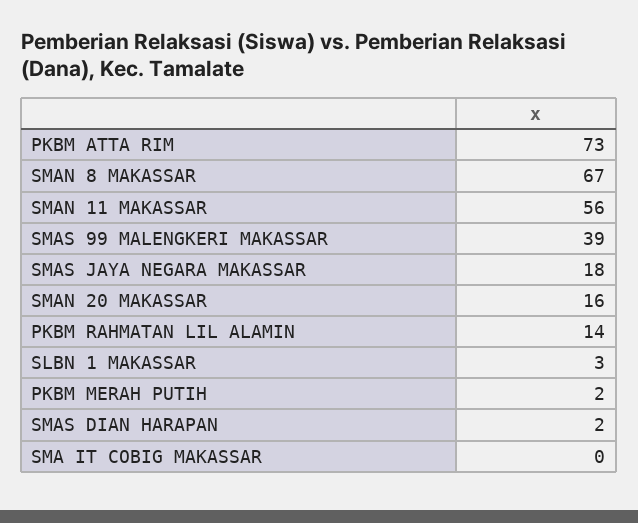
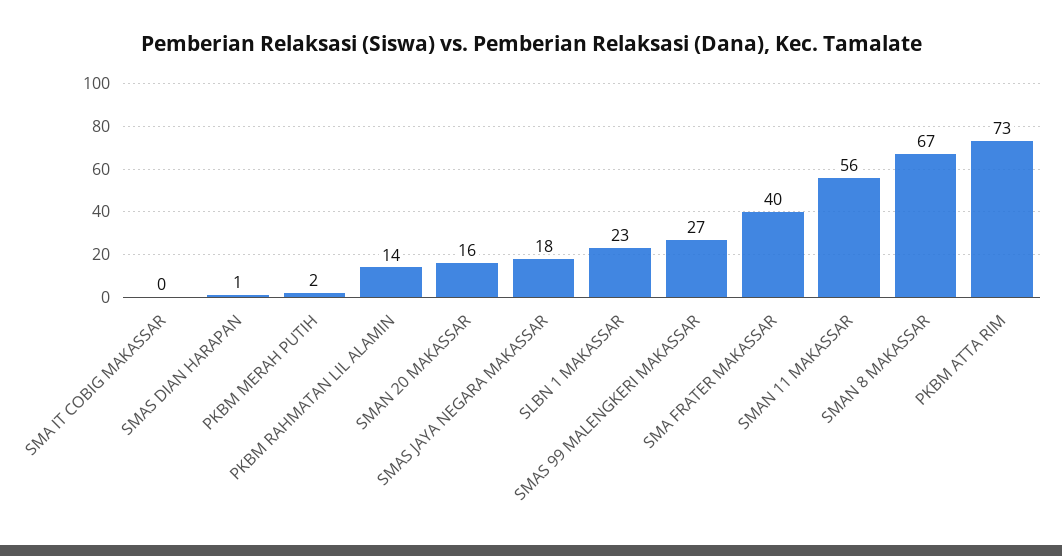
  {
    "PKBM ATTA RIM": 73,
    "SMAN 8 MAKASSAR": 67,
    "SMAN 11 MAKASSAR": 56,
-   "SMAS 99 MALENGKERI MAKASSAR": 39,
+   "SMAS 99 MALENGKERI MAKASSAR": 27,
    "SMAS JAYA NEGARA MAKASSAR": 18,
    "SMAN 20 MAKASSAR": 16,
    "PKBM RAHMATAN LIL ALAMIN": 14,
-   "SLBN 1 MAKASSAR": 3,
+   "SLBN 1 MAKASSAR": 23,
    "PKBM MERAH PUTIH": 2,
-   "SMAS DIAN HARAPAN": 2,
+   "SMAS DIAN HARAPAN": 1,
-   "SMA IT COBIG MAKASSAR": 0
+   "SMA IT COBIG MAKASSAR": 0,
+   "SMA FRATER MAKASSAR": 40
  }

